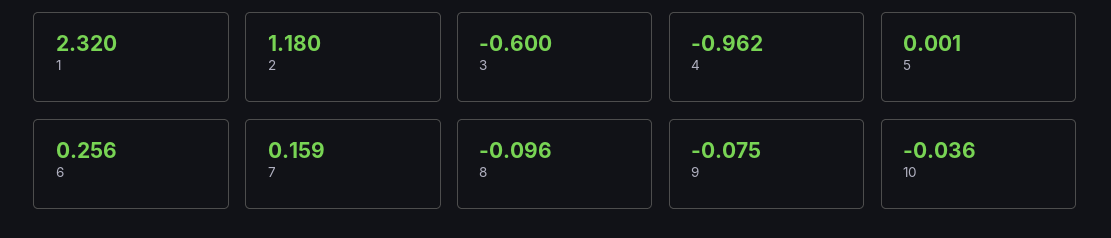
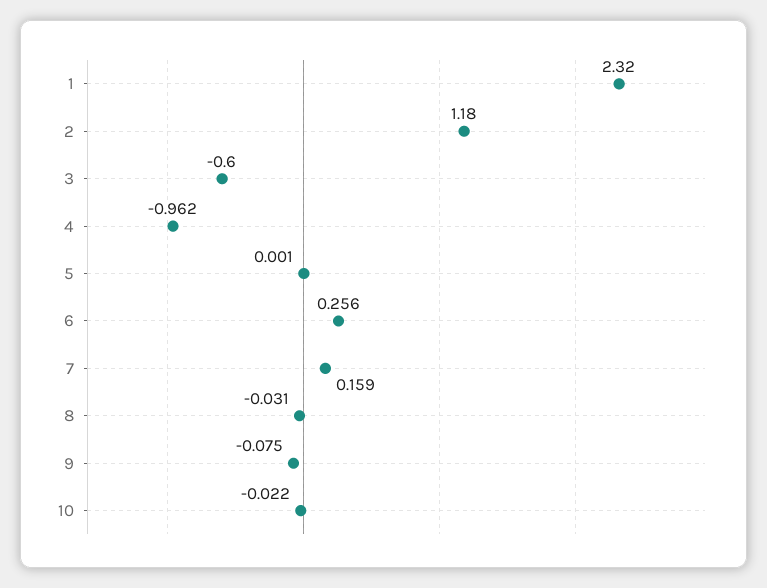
  {
    "1": 2.32,
    "2": 1.18,
    "3": -0.6,
    "4": -0.962,
    "5": 0.001,
    "6": 0.256,
    "7": 0.159,
-   "8": -0.096,
+   "8": -0.031,
    "9": -0.075,
-   "10": -0.036
+   "10": -0.022
  }

